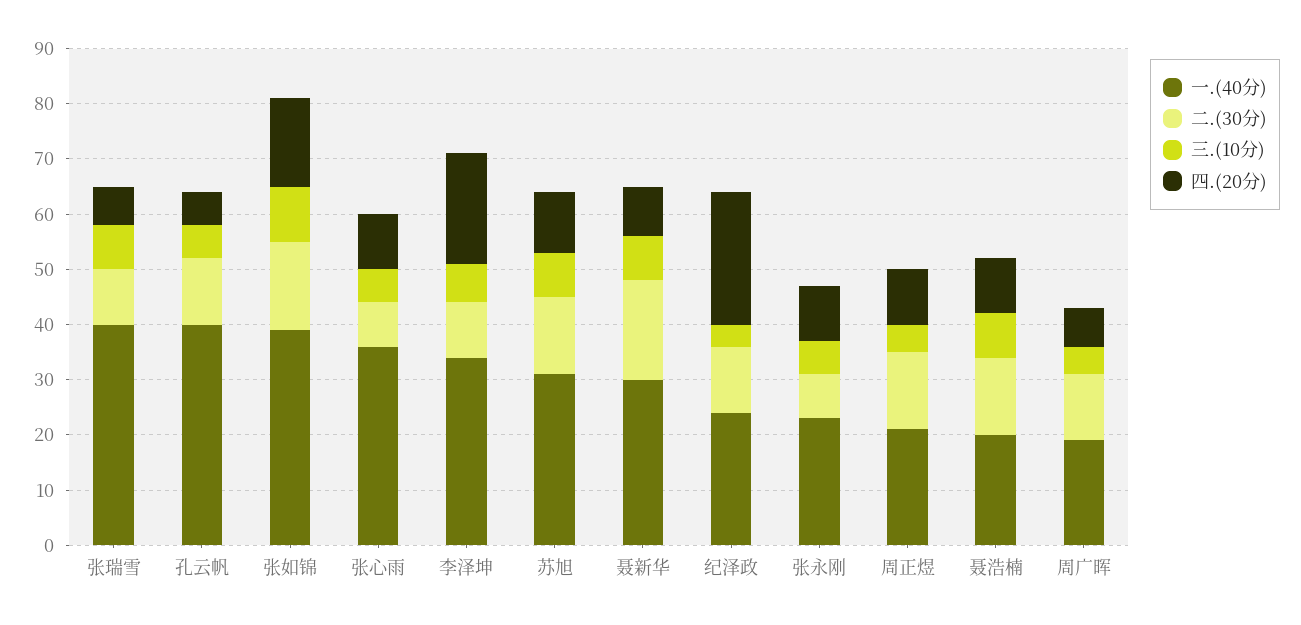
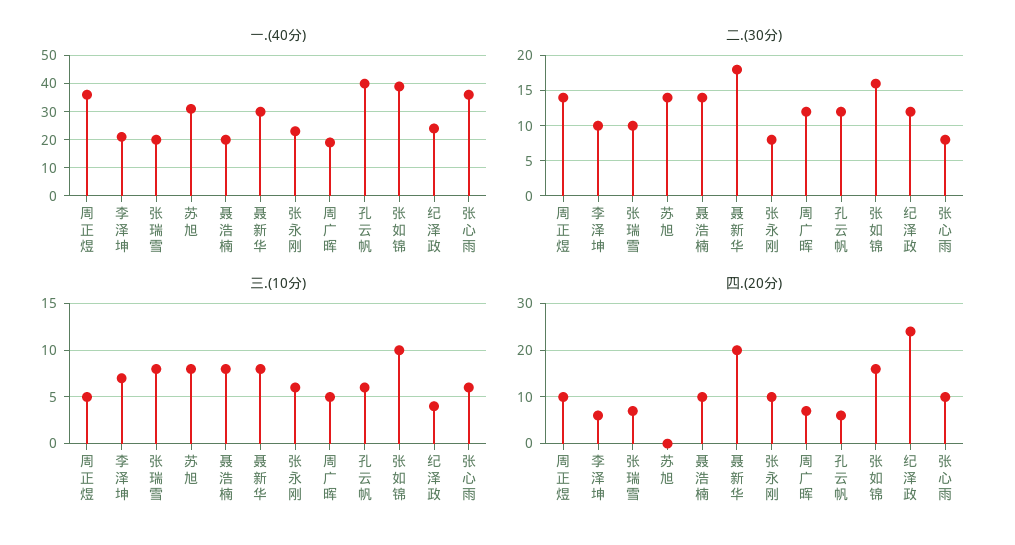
  {
    "一.(40分)": {
-     "张瑞雪": 40,
+     "张瑞雪": 20,
      "孔云帆": 40,
      "张如锦": 40,
      "张心雨": 35,
-     "李泽坤": 35,
+     "李泽坤": 20,
      "苏旭": 30,
      "聂新华": 30,
      "纪泽政": 25,
      "张永刚": 25,
-     "周正煜": 20,
+     "周正煜": 35,
      "聂浩楠": 20,
      "周广晖": 20
    },
    "二.(30分)": {
      "张瑞雪": 10,
      "孔云帆": 12,
      "张如锦": 16,
      "张心雨": 8,
      "李泽坤": 10,
      "苏旭": 14,
      "聂新华": 18,
      "纪泽政": 12,
      "张永刚": 8,
      "周正煜": 14,
      "聂浩楠": 14,
      "周广晖": 12
    },
    "三.(10分)": {
      "张瑞雪": 8,
      "孔云帆": 6,
      "张如锦": 10,
      "张心雨": 6,
      "李泽坤": 7,
      "苏旭": 8,
      "聂新华": 8,
      "纪泽政": 4,
      "张永刚": 6,
      "周正煜": 5,
      "聂浩楠": 8,
      "周广晖": 5
    },
    "四.(20分)": {
      "张瑞雪": 5,
      "孔云帆": 5,
      "张如锦": 15,
      "张心雨": 10,
-     "李泽坤": 20,
+     "李泽坤": 5,
-     "苏旭": 10,
+     "苏旭": 0,
-     "聂新华": 10,
+     "聂新华": 20,
      "纪泽政": 25,
      "张永刚": 10,
      "周正煜": 10,
      "聂浩楠": 10,
      "周广晖": 5
    }
  }

